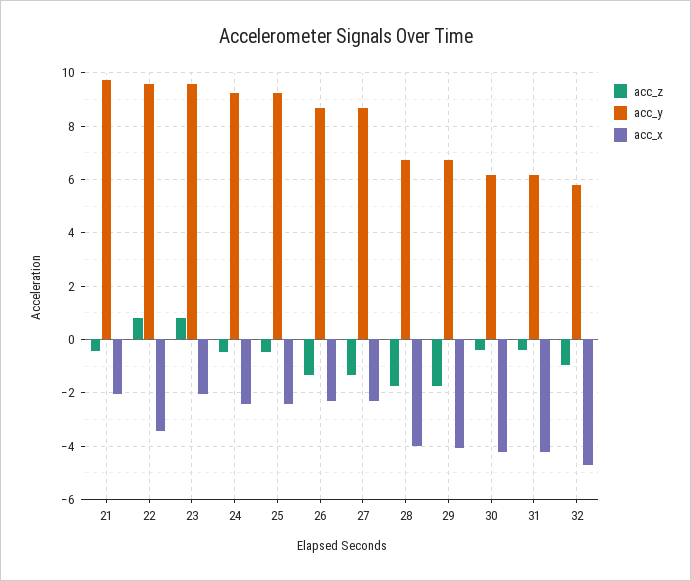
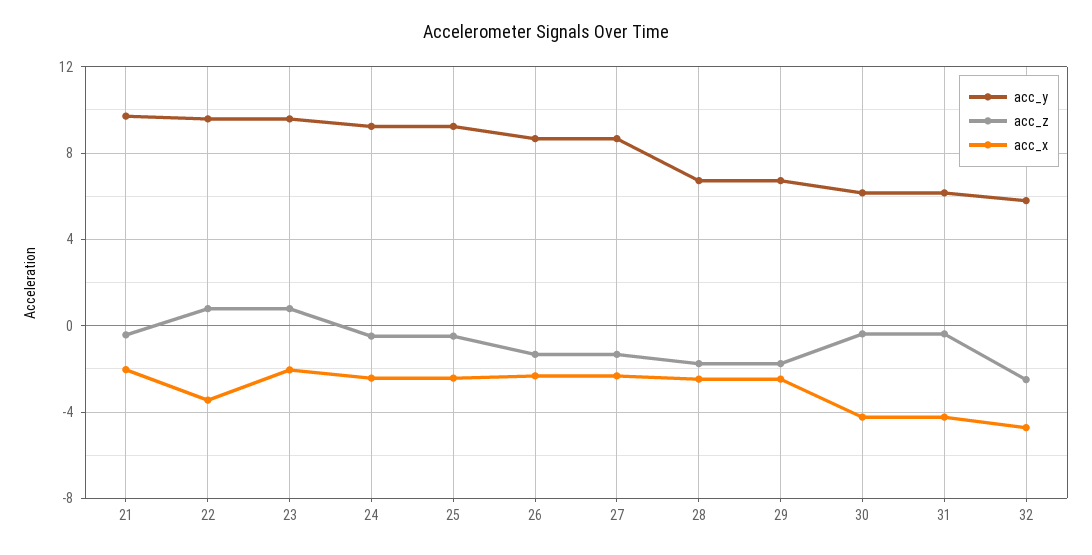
  {
    "acc_z": {
      "21": -0.5,
      "22": 0.75,
      "23": 0.75,
      "24": -0.5,
      "25": -0.5,
      "26": -1.25,
      "27": -1.25,
      "28": -1.75,
      "29": -1.75,
      "30": -0.5,
      "31": -0.5,
-     "32": -1
+     "32": -2.5
    },
    "acc_y": {
      "21": 9.75,
      "22": 9.5,
      "23": 9.5,
      "24": 9.25,
      "25": 9.25,
      "26": 8.75,
      "27": 8.75,
      "28": 6.75,
      "29": 6.75,
      "30": 6.25,
      "31": 6.25,
      "32": 5.75
    },
    "acc_x": {
      "21": -2,
      "22": -3.5,
      "23": -2,
      "24": -2.5,
      "25": -2.5,
      "26": -2.25,
      "27": -2.25,
-     "28": -4,
+     "28": -2.5,
-     "29": -4,
+     "29": -2.5,
      "30": -4.25,
      "31": -4.25,
      "32": -4.75
    }
  }

